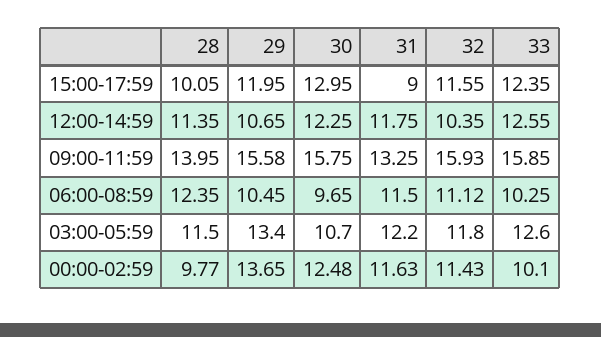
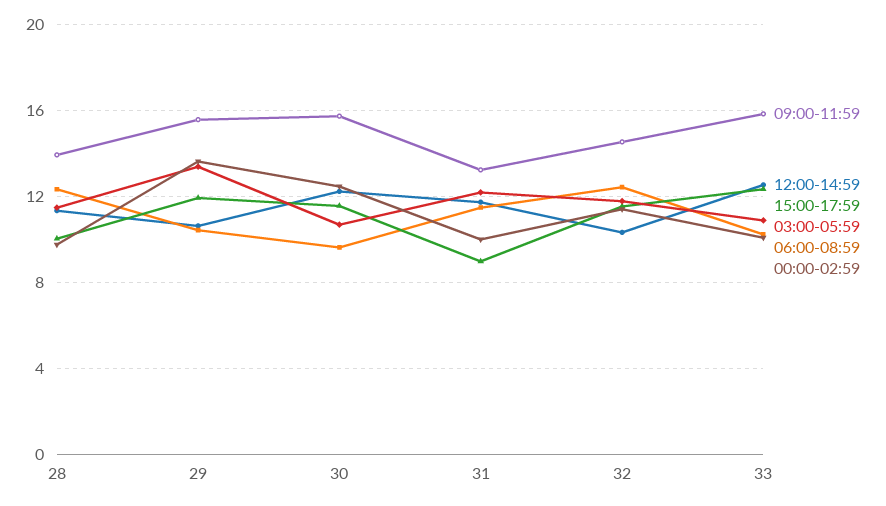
  {
    "15:00-17:59": {
      "28": 10.05,
      "29": 11.95,
-     "30": 12.95,
+     "30": 11.5,
      "31": 9,
      "32": 11.55,
      "33": 12.35
    },
    "12:00-14:59": {
      "28": 11.35,
      "29": 10.65,
      "30": 12.25,
      "31": 11.75,
      "32": 10.35,
      "33": 12.55
    },
    "09:00-11:59": {
      "28": 13.95,
      "29": 15.58,
      "30": 15.75,
      "31": 13.25,
-     "32": 15.93,
+     "32": 14.5,
      "33": 15.85
    },
    "06:00-08:59": {
      "28": 12.35,
      "29": 10.45,
      "30": 9.65,
      "31": 11.5,
-     "32": 11.12,
+     "32": 12.5,
      "33": 10.25
    },
    "03:00-05:59": {
      "28": 11.5,
      "29": 13.4,
      "30": 10.7,
      "31": 12.2,
      "32": 11.8,
-     "33": 12.6
+     "33": 11
    },
    "00:00-02:59": {
      "28": 9.77,
      "29": 13.65,
      "30": 12.48,
-     "31": 11.63,
+     "31": 10,
      "32": 11.43,
      "33": 10.1
    }
  }

